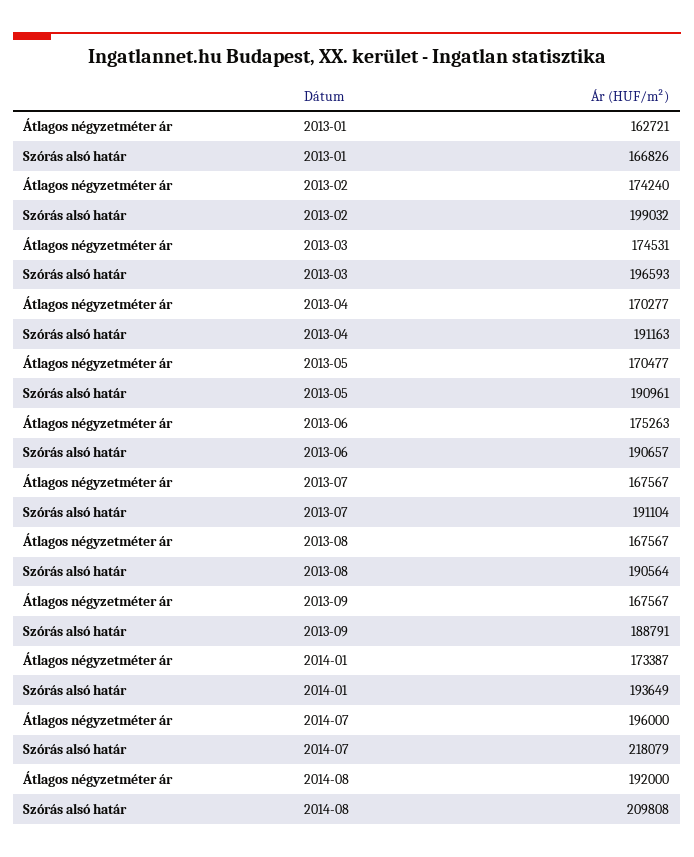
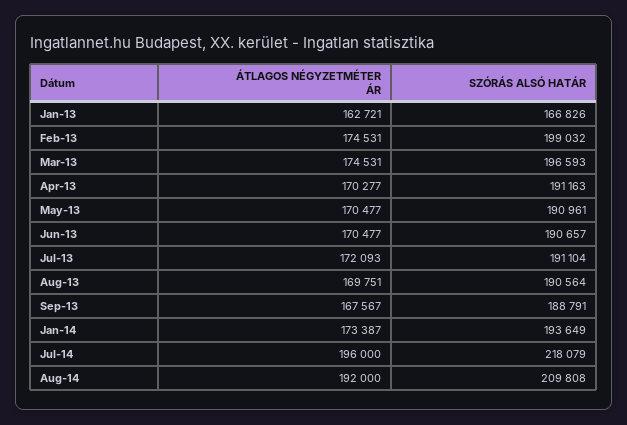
  {
    "Átlagos négyzetméter ár": {
      "2013-01": 162721,
-     "2013-02": 174240,
+     "2013-02": 174531,
      "2013-03": 174531,
      "2013-04": 170277,
      "2013-05": 170477,
-     "2013-06": 175263,
+     "2013-06": 170477,
-     "2013-07": 167567,
+     "2013-07": 172093,
-     "2013-08": 167567,
+     "2013-08": 169751,
      "2013-09": 167567,
      "2014-01": 173387,
      "2014-07": 196000,
      "2014-08": 192000
    },
    "Szórás alsó határ": {
      "2013-01": 166826,
      "2013-02": 199032,
      "2013-03": 196593,
      "2013-04": 191163,
      "2013-05": 190961,
      "2013-06": 190657,
      "2013-07": 191104,
      "2013-08": 190564,
      "2013-09": 188791,
      "2014-01": 193649,
      "2014-07": 218079,
      "2014-08": 209808
    }
  }

